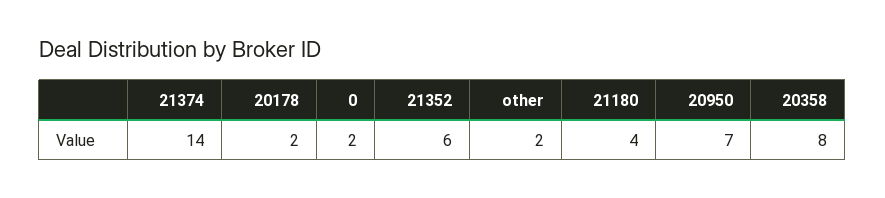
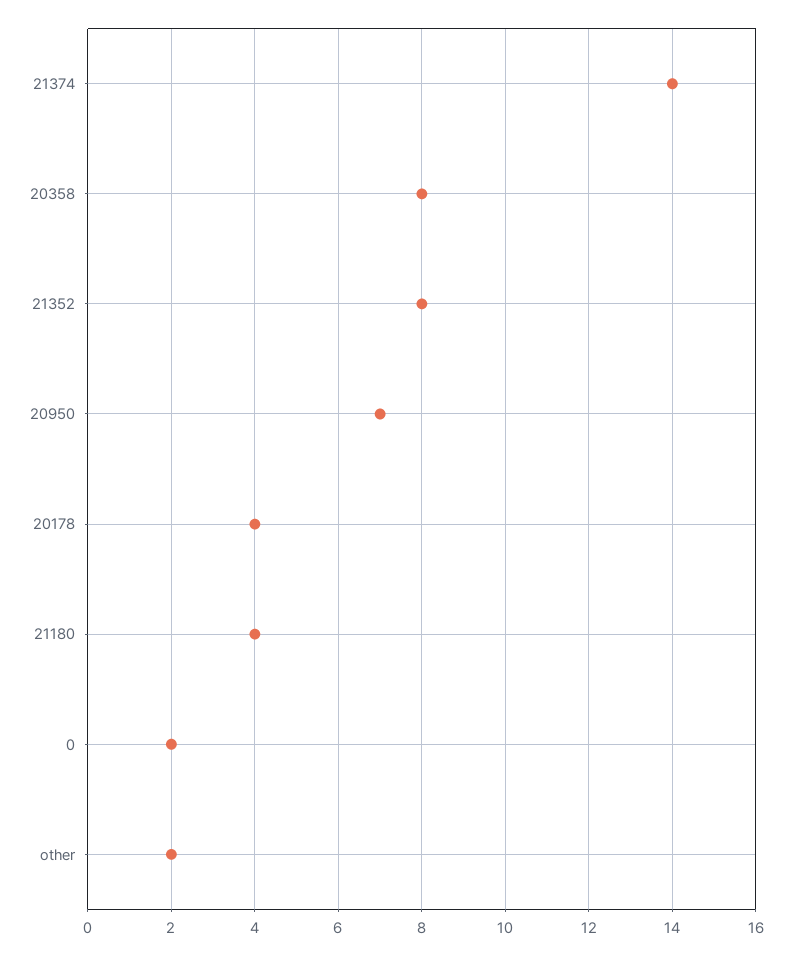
  {
    "21374": 14,
-   "20178": 2,
+   "20178": 4,
    "0": 2,
-   "21352": 6,
+   "21352": 8,
    "other": 2,
    "21180": 4,
    "20950": 7,
    "20358": 8
  }

